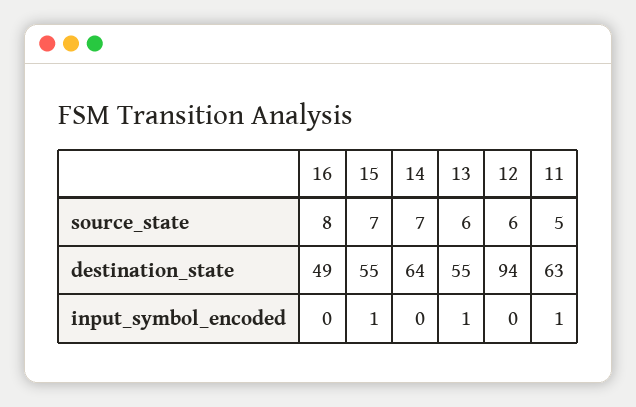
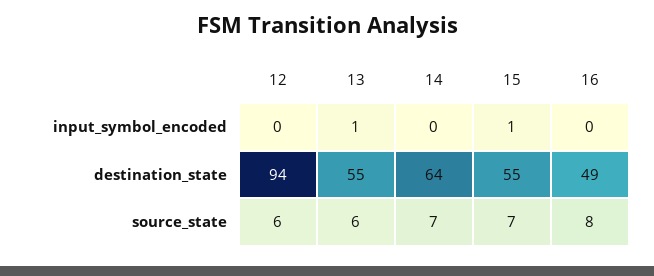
  {
    "16": {
      "source_state": 8,
      "destination_state": 49,
      "input_symbol_encoded": 0
    },
    "15": {
      "source_state": 7,
      "destination_state": 55,
      "input_symbol_encoded": 1
    },
    "14": {
      "source_state": 7,
      "destination_state": 64,
      "input_symbol_encoded": 0
    },
    "13": {
      "source_state": 6,
      "destination_state": 55,
      "input_symbol_encoded": 1
    },
    "12": {
      "source_state": 6,
      "destination_state": 94,
      "input_symbol_encoded": 0
-   },
+   }
-   "11": {
-     "source_state": 5,
-     "destination_state": 63,
-     "input_symbol_encoded": 1
-   }
  }

